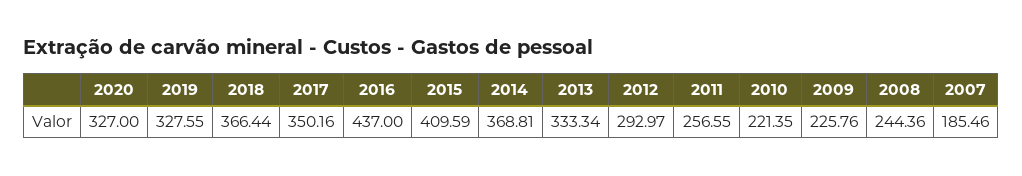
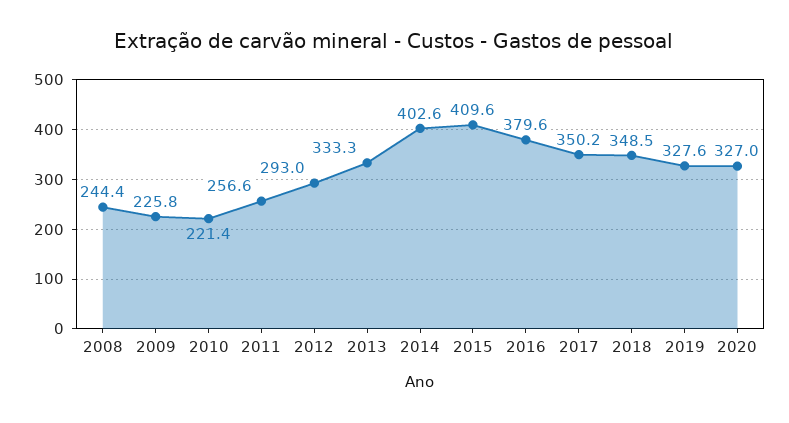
  {
    "2020": 327,
    "2019": 327.55,
-   "2018": 366.44,
+   "2018": 348.5,
    "2017": 350.16,
-   "2016": 437,
+   "2016": 379.6,
    "2015": 409.59,
-   "2014": 368.81,
+   "2014": 402.6,
    "2013": 333.34,
    "2012": 292.97,
    "2011": 256.55,
    "2010": 221.35,
    "2009": 225.76,
-   "2008": 244.36,
+   "2008": 244.36
-   "2007": 185.46
  }

